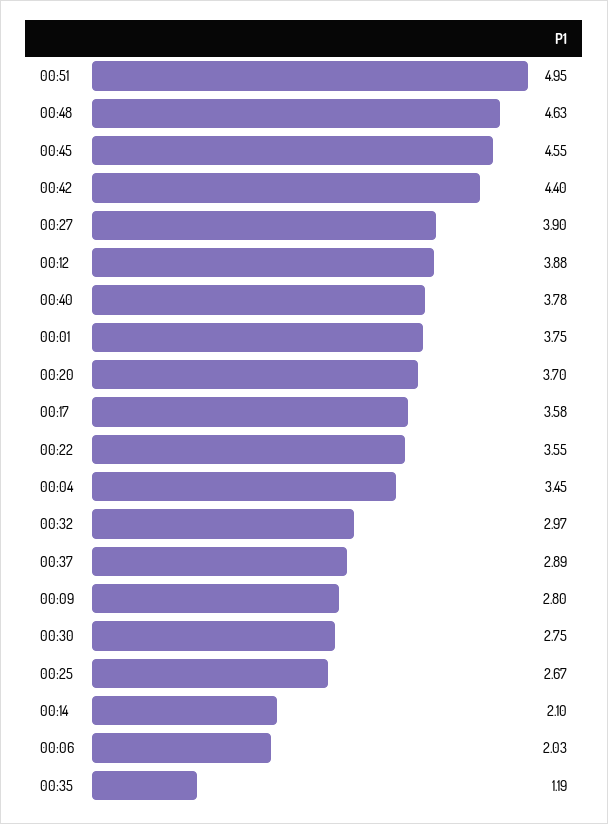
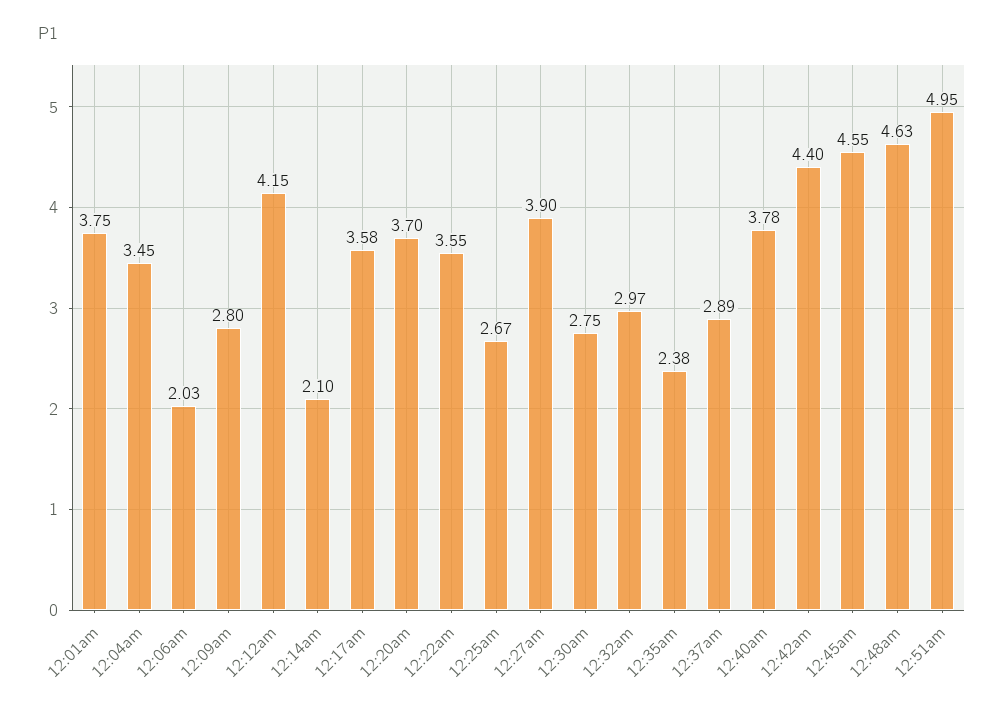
  {
    "00:51": 4.95,
    "00:48": 4.63,
    "00:45": 4.55,
    "00:42": 4.4,
    "00:27": 3.9,
-   "00:12": 3.88,
+   "00:12": 4.15,
    "00:40": 3.78,
    "00:01": 3.75,
    "00:20": 3.7,
    "00:17": 3.58,
    "00:22": 3.55,
    "00:04": 3.45,
    "00:32": 2.97,
    "00:37": 2.89,
    "00:09": 2.8,
    "00:30": 2.75,
    "00:25": 2.67,
    "00:14": 2.1,
    "00:06": 2.03,
-   "00:35": 1.19
+   "00:35": 2.38
  }

